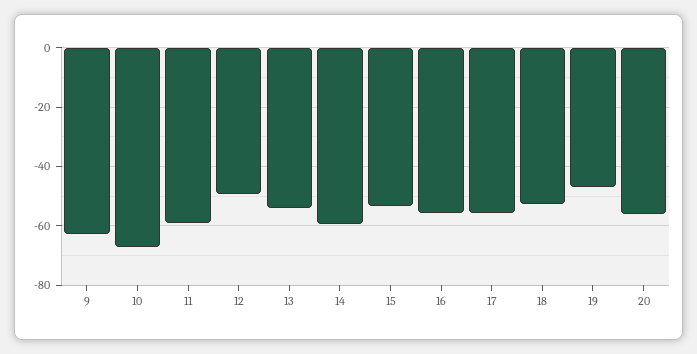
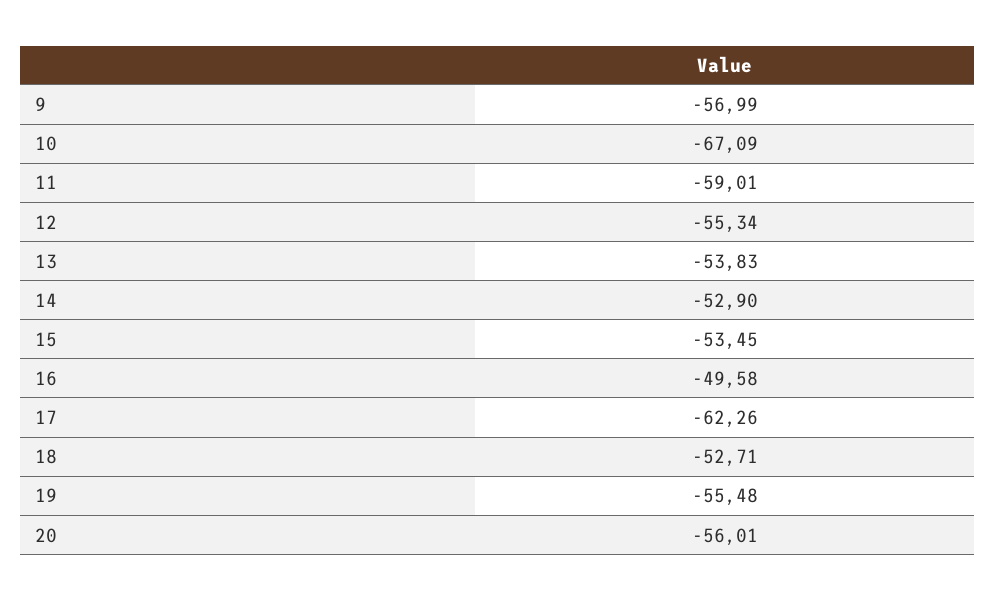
  {
-   "9": -62.5,
+   "9": -56.99,
    "10": -67.09,
    "11": -59.01,
-   "12": -50,
+   "12": -55.34,
    "13": -53.83,
-   "14": -60,
+   "14": -52.9,
    "15": -53.45,
-   "16": -55,
+   "16": -49.58,
-   "17": -55,
+   "17": -62.26,
    "18": -52.71,
-   "19": -47.5,
+   "19": -55.48,
    "20": -56.01
  }

